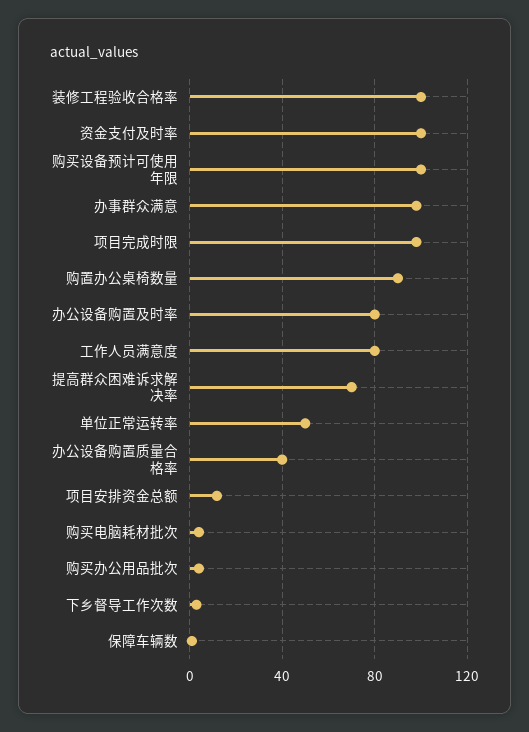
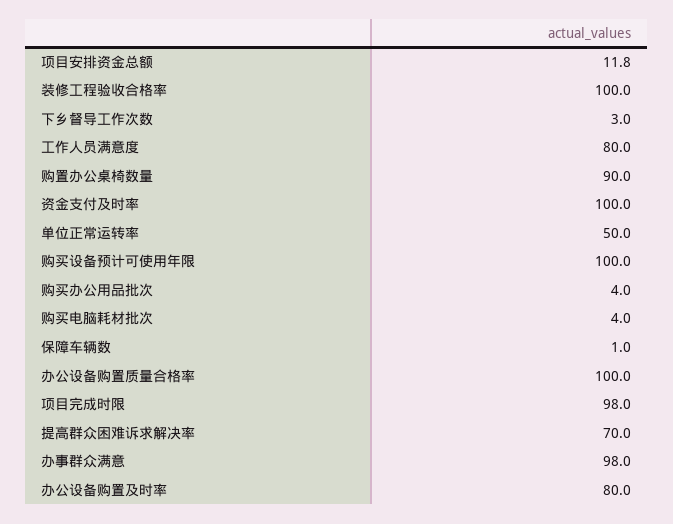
  {
    "装修工程验收合格率": 100,
    "资金支付及时率": 100,
    "购买设备预计可使用年限": 100,
    "办事群众满意": 98,
    "项目完成时限": 98,
    "购置办公桌椅数量": 90,
    "办公设备购置及时率": 80,
    "工作人员满意度": 80,
    "提高群众困难诉求解决率": 70,
    "单位正常运转率": 50,
-   "办公设备购置质量合格率": 40,
+   "办公设备购置质量合格率": 100,
    "项目安排资金总额": 11.8,
    "购买电脑耗材批次": 4,
    "购买办公用品批次": 4,
    "下乡督导工作次数": 3,
    "保障车辆数": 1
  }

